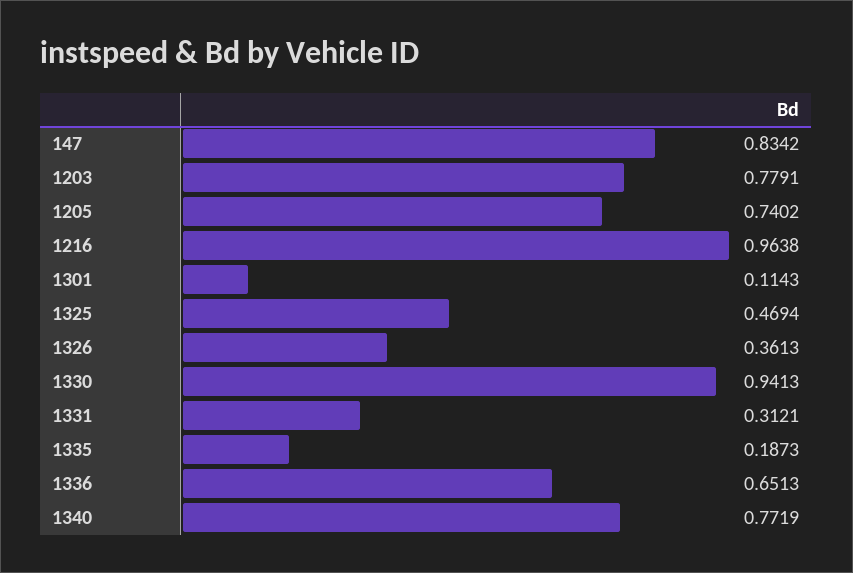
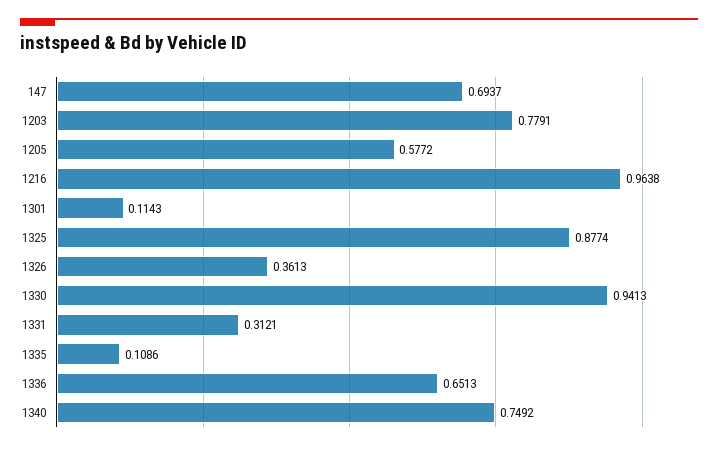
  {
-   "147": 0.8342,
+   "147": 0.6937,
    "1203": 0.7791,
-   "1205": 0.7402,
+   "1205": 0.5772,
    "1216": 0.9638,
    "1301": 0.1143,
-   "1325": 0.4694,
+   "1325": 0.8774,
    "1326": 0.3613,
    "1330": 0.9413,
    "1331": 0.3121,
-   "1335": 0.1873,
+   "1335": 0.1086,
    "1336": 0.6513,
-   "1340": 0.7719
+   "1340": 0.7492
  }

